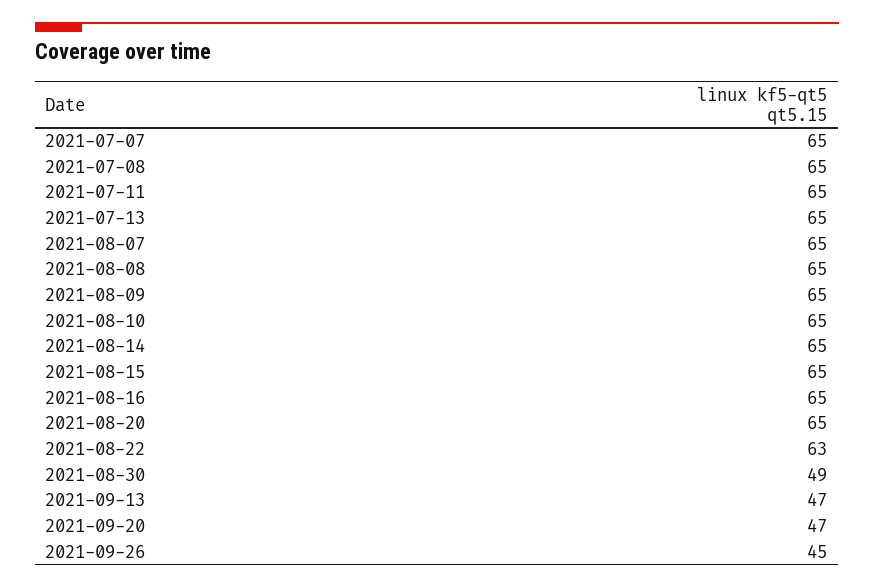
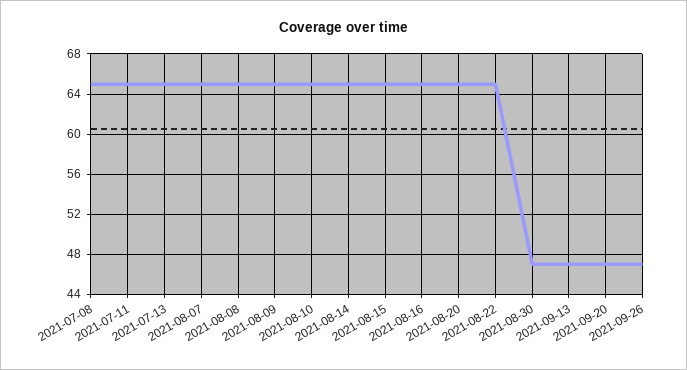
  {
-   "2021-07-07": 65,
    "2021-07-08": 65,
    "2021-07-11": 65,
    "2021-07-13": 65,
    "2021-08-07": 65,
    "2021-08-08": 65,
    "2021-08-09": 65,
    "2021-08-10": 65,
    "2021-08-14": 65,
    "2021-08-15": 65,
    "2021-08-16": 65,
    "2021-08-20": 65,
-   "2021-08-22": 63,
+   "2021-08-22": 65,
-   "2021-08-30": 49,
+   "2021-08-30": 47,
    "2021-09-13": 47,
    "2021-09-20": 47,
-   "2021-09-26": 45
+   "2021-09-26": 47
  }

